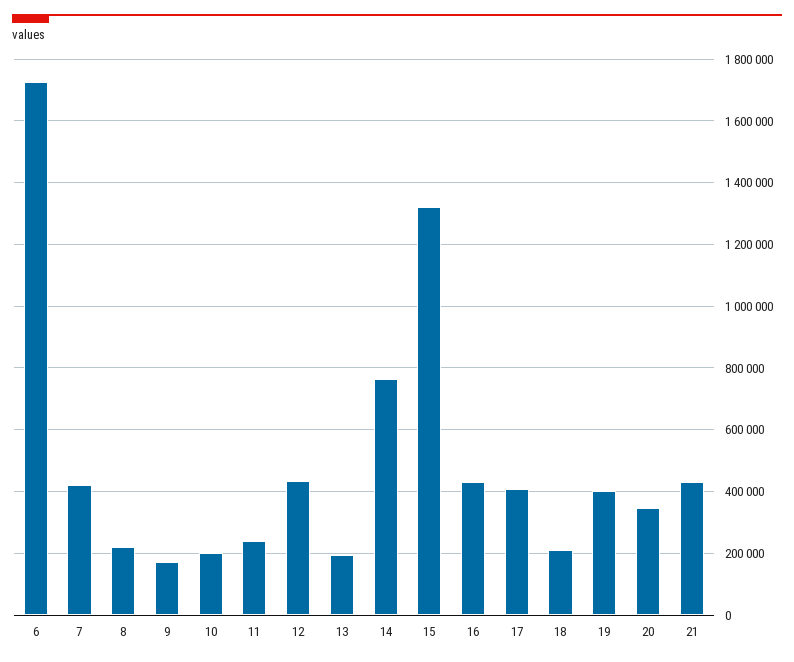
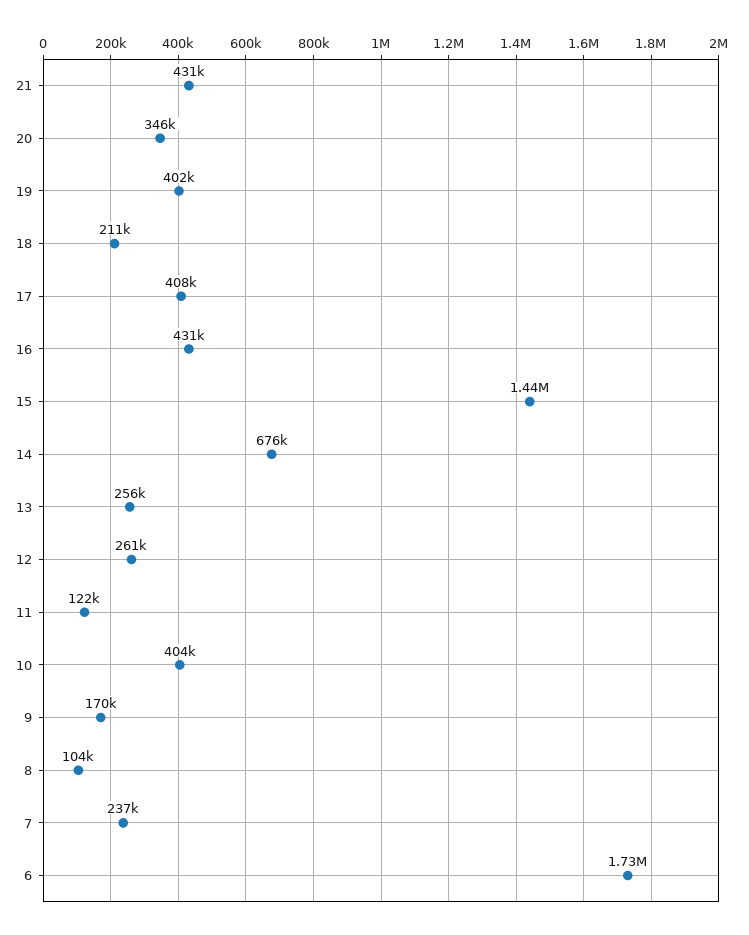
  {
    "6": 1730000,
-   "7": 420000,
+   "7": 237000,
-   "8": 220000,
+   "8": 104000,
    "9": 170000,
-   "10": 200000,
+   "10": 404000,
-   "11": 240000,
+   "11": 122000,
-   "12": 440000,
+   "12": 261000,
-   "13": 200000,
+   "13": 256000,
-   "14": 760000,
+   "14": 676000,
-   "15": 1320000,
+   "15": 1440000,
    "16": 431000,
    "17": 408000,
    "18": 211000,
    "19": 402000,
    "20": 346000,
    "21": 431000
  }

